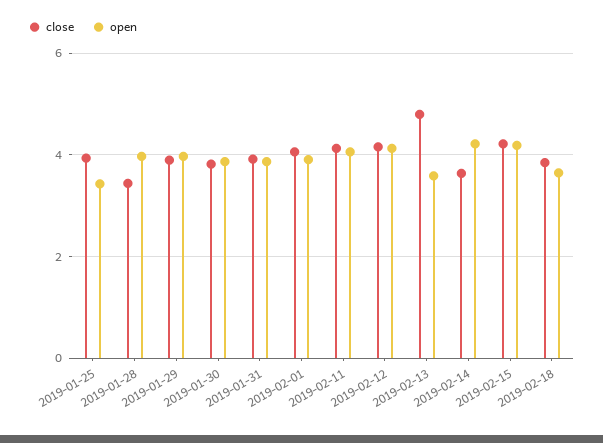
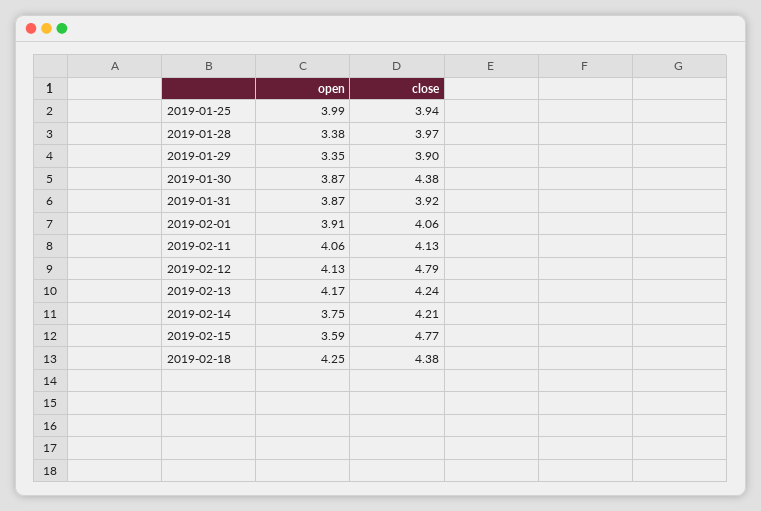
  {
    "close": {
      "2019-01-25": 3.94,
-     "2019-01-28": 3.4,
+     "2019-01-28": 3.97,
      "2019-01-29": 3.9,
-     "2019-01-30": 3.8,
+     "2019-01-30": 4.38,
      "2019-01-31": 3.92,
      "2019-02-01": 4.06,
      "2019-02-11": 4.13,
-     "2019-02-12": 4.2,
+     "2019-02-12": 4.79,
-     "2019-02-13": 4.8,
+     "2019-02-13": 4.24,
-     "2019-02-14": 3.6,
+     "2019-02-14": 4.21,
-     "2019-02-15": 4.2,
+     "2019-02-15": 4.77,
-     "2019-02-18": 3.8
+     "2019-02-18": 4.38
    },
    "open": {
-     "2019-01-25": 3.4,
+     "2019-01-25": 3.99,
-     "2019-01-28": 4,
+     "2019-01-28": 3.38,
-     "2019-01-29": 4,
+     "2019-01-29": 3.35,
      "2019-01-30": 3.87,
      "2019-01-31": 3.87,
      "2019-02-01": 3.91,
      "2019-02-11": 4.06,
      "2019-02-12": 4.13,
-     "2019-02-13": 3.6,
+     "2019-02-13": 4.17,
-     "2019-02-14": 4.2,
+     "2019-02-14": 3.75,
-     "2019-02-15": 4.2,
+     "2019-02-15": 3.59,
-     "2019-02-18": 3.6
+     "2019-02-18": 4.25
    }
  }

